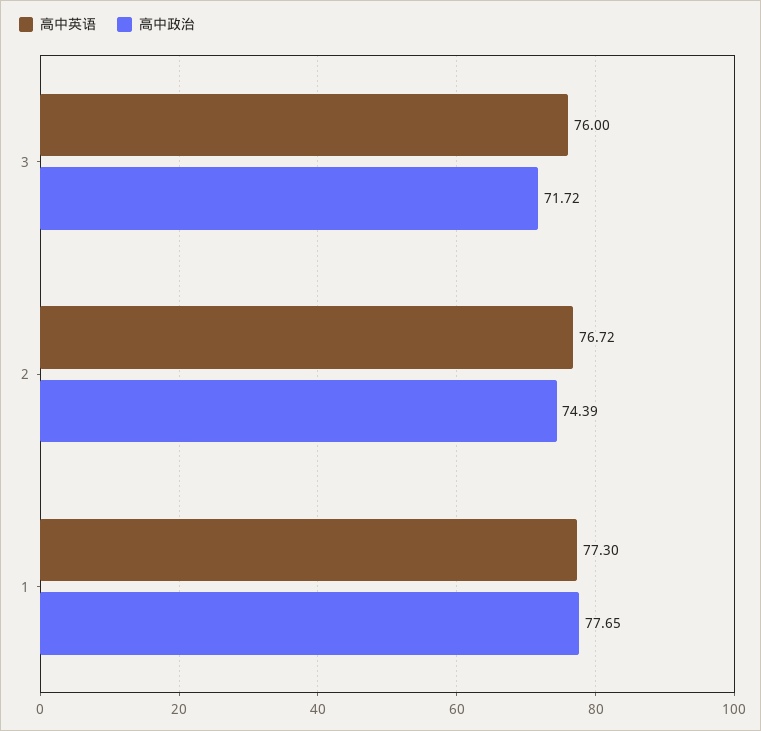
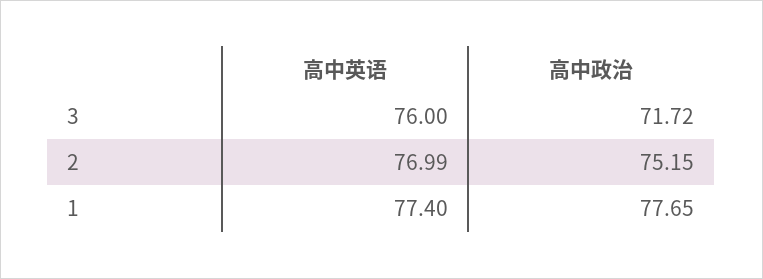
  {
    "高中英语": {
      "3": 76,
-     "2": 76.72,
+     "2": 76.99,
-     "1": 77.3
+     "1": 77.4
    },
    "高中政治": {
      "3": 71.72,
-     "2": 74.39,
+     "2": 75.15,
      "1": 77.65
    }
  }

